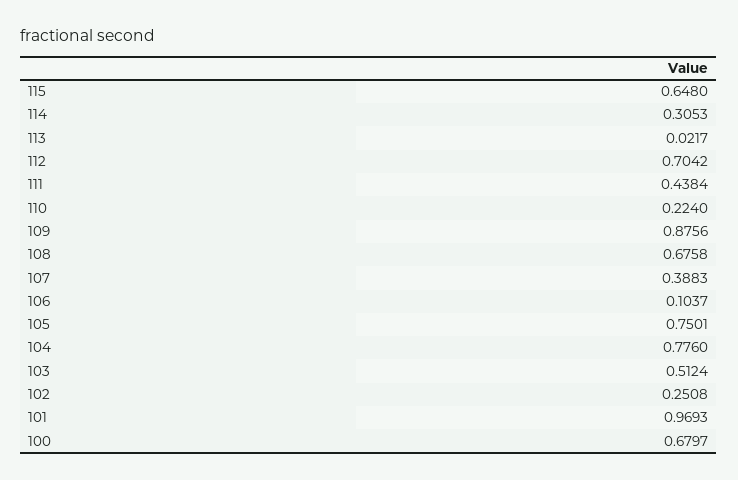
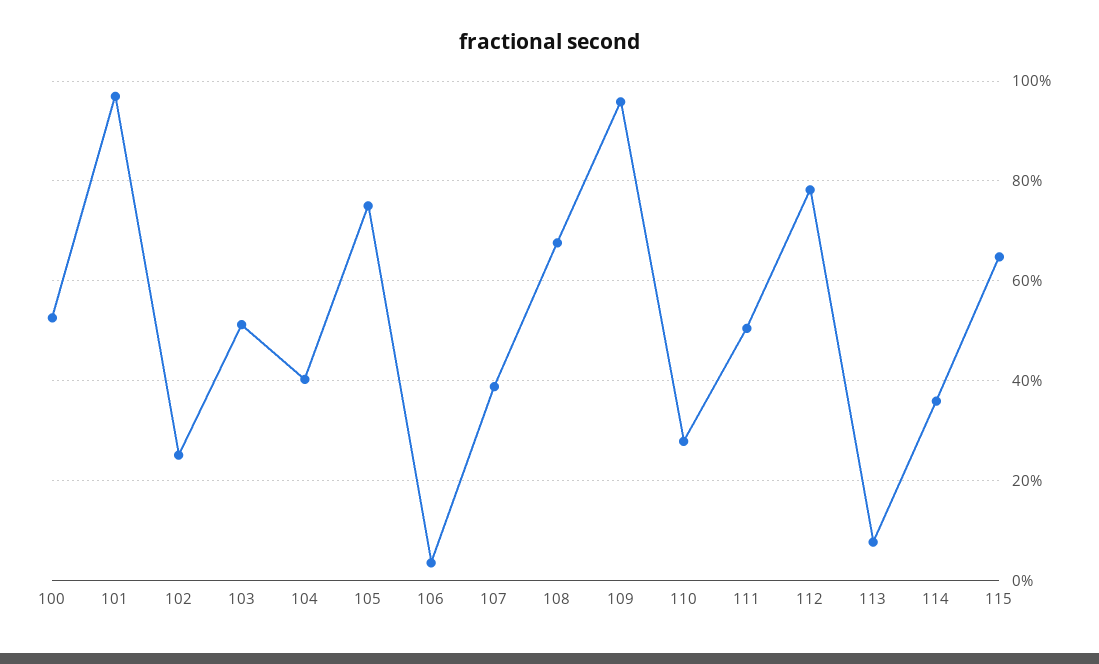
  {
    "115": 0.648,
-   "114": 0.3053,
+   "114": 0.36,
-   "113": 0.0217,
+   "113": 0.08,
-   "112": 0.7042,
+   "112": 0.78,
-   "111": 0.4384,
+   "111": 0.5,
-   "110": 0.224,
+   "110": 0.28,
-   "109": 0.8756,
+   "109": 0.96,
    "108": 0.6758,
    "107": 0.3883,
-   "106": 0.1037,
+   "106": 0.04,
    "105": 0.7501,
-   "104": 0.776,
+   "104": 0.4,
    "103": 0.5124,
    "102": 0.2508,
    "101": 0.9693,
-   "100": 0.6797
+   "100": 0.52
  }

